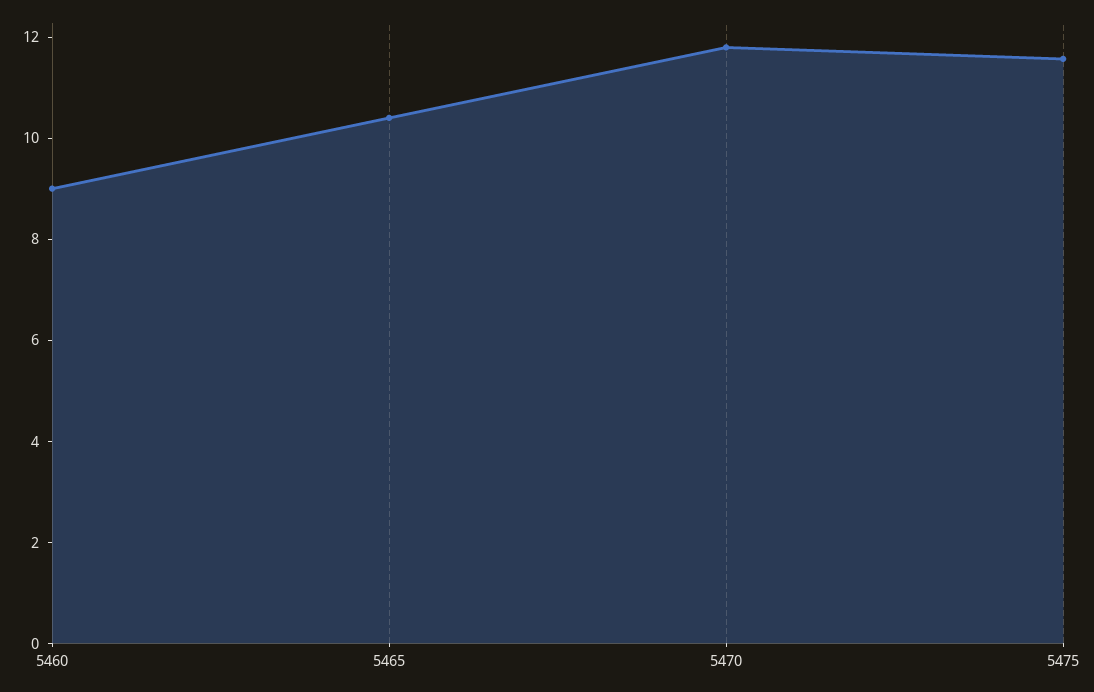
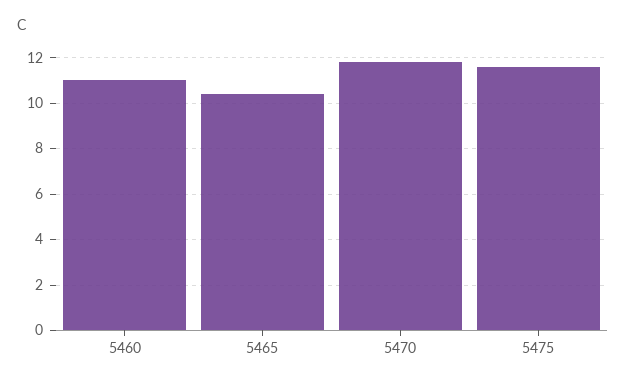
  {
-   "5460": 9,
+   "5460": 11,
    "5465": 10.5,
    "5470": 12,
    "5475": 11.5
  }

